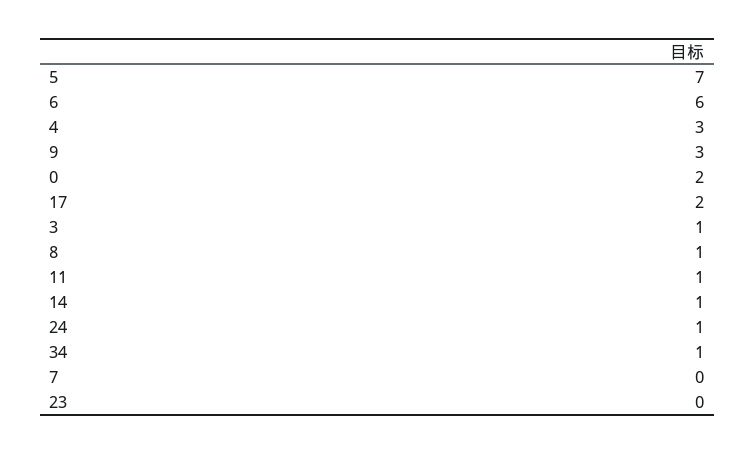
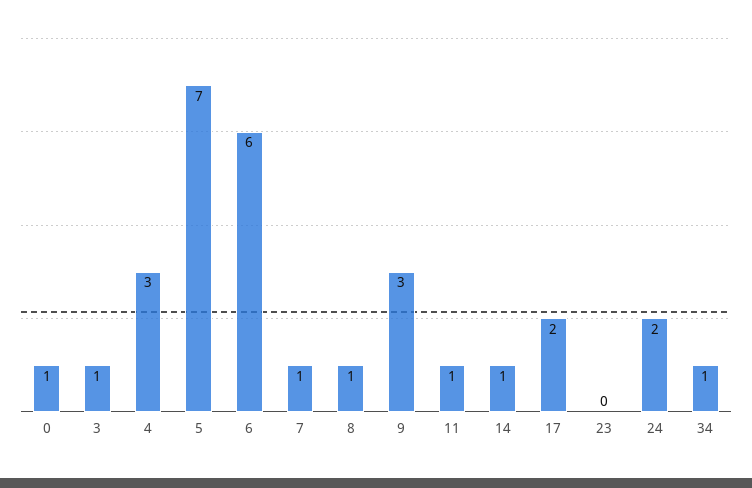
  {
    "5": 7,
    "6": 6,
    "4": 3,
    "9": 3,
-   "0": 2,
+   "0": 1,
    "17": 2,
    "3": 1,
    "8": 1,
    "11": 1,
    "14": 1,
-   "24": 1,
+   "24": 2,
    "34": 1,
-   "7": 0,
+   "7": 1,
    "23": 0
  }

